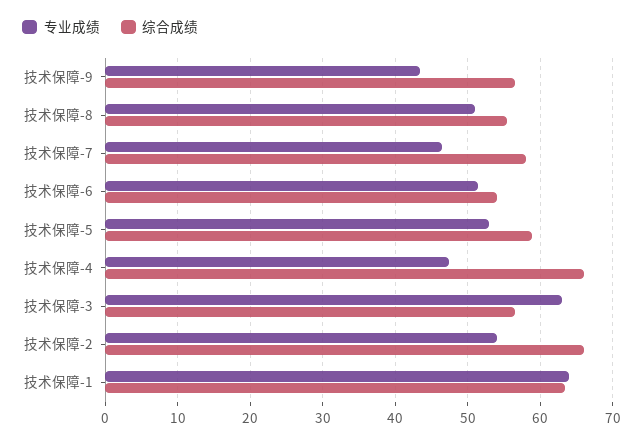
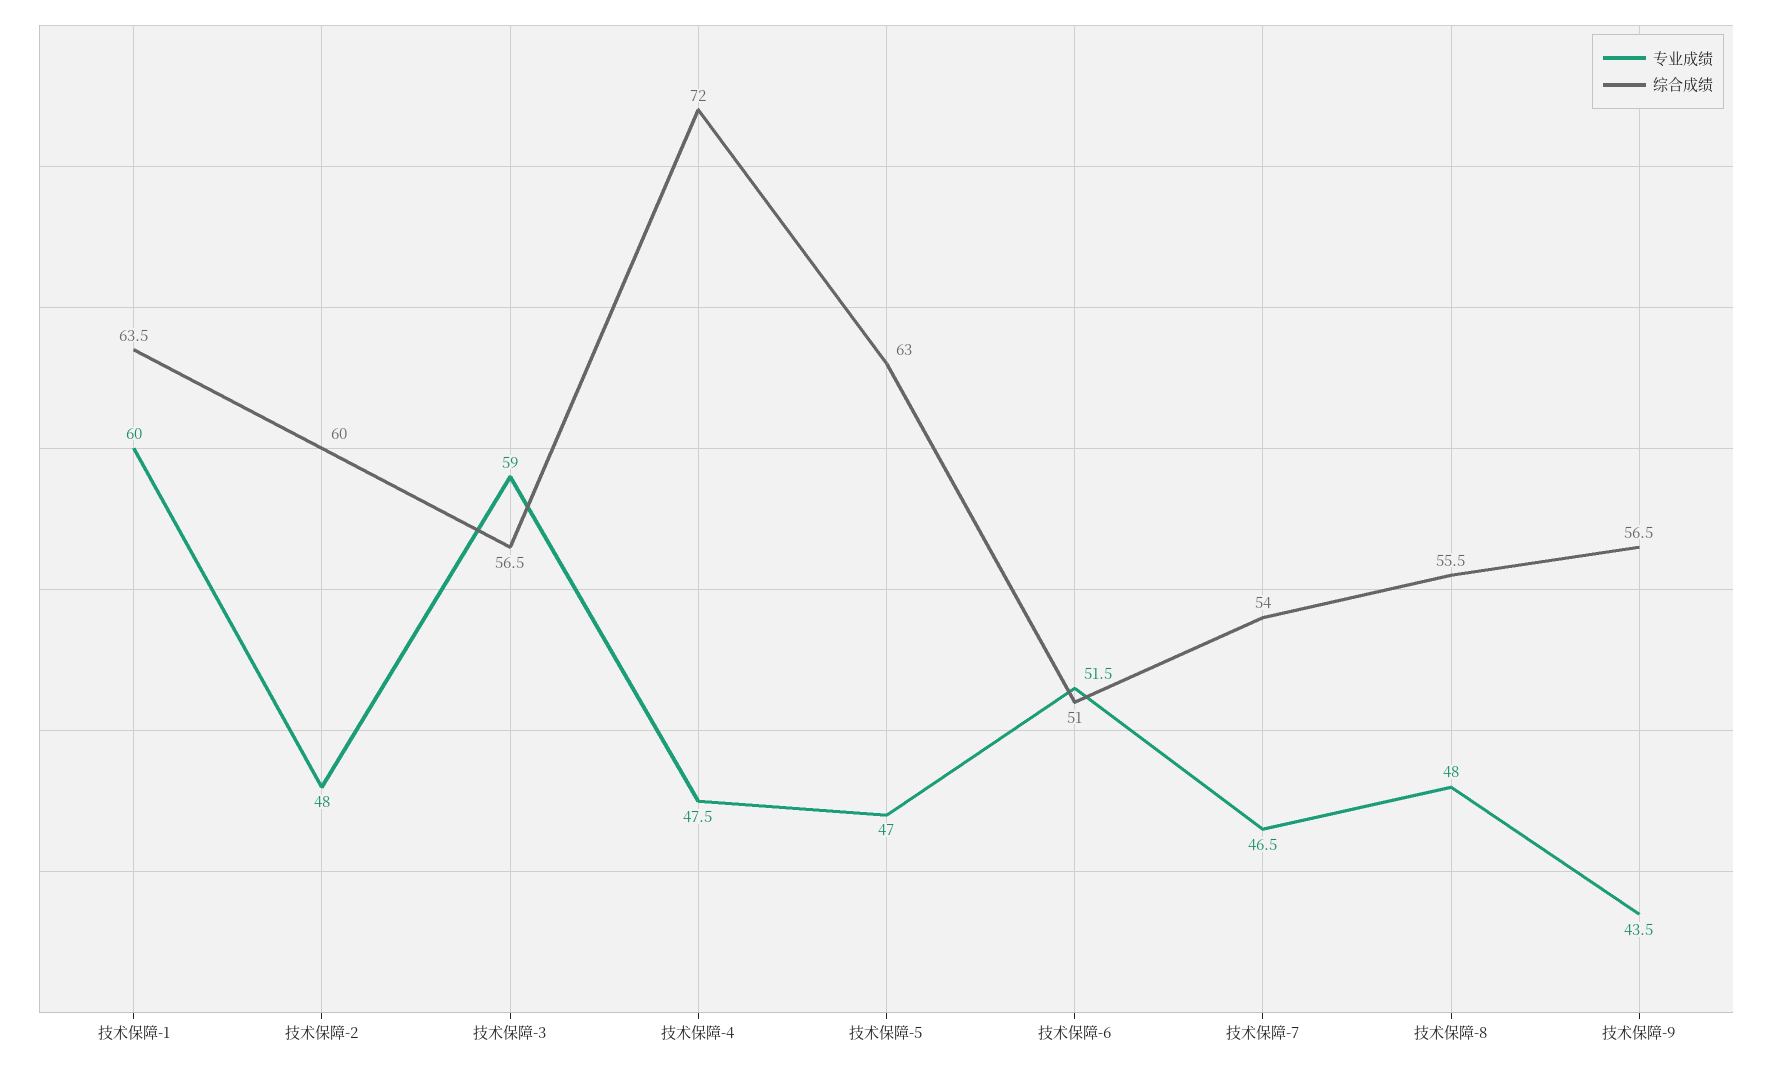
  {
    "专业成绩": {
      "技术保障-9": 43.5,
-     "技术保障-8": 51,
+     "技术保障-8": 48,
      "技术保障-7": 46.5,
      "技术保障-6": 51.5,
-     "技术保障-5": 53,
+     "技术保障-5": 47,
      "技术保障-4": 47.5,
-     "技术保障-3": 63,
+     "技术保障-3": 59,
-     "技术保障-2": 54,
+     "技术保障-2": 48,
-     "技术保障-1": 64
+     "技术保障-1": 60
    },
    "综合成绩": {
      "技术保障-9": 56.5,
      "技术保障-8": 55.5,
-     "技术保障-7": 58,
+     "技术保障-7": 54,
-     "技术保障-6": 54,
+     "技术保障-6": 51,
-     "技术保障-5": 59,
+     "技术保障-5": 63,
-     "技术保障-4": 66,
+     "技术保障-4": 72,
      "技术保障-3": 56.5,
-     "技术保障-2": 66,
+     "技术保障-2": 60,
      "技术保障-1": 63.5
    }
  }

